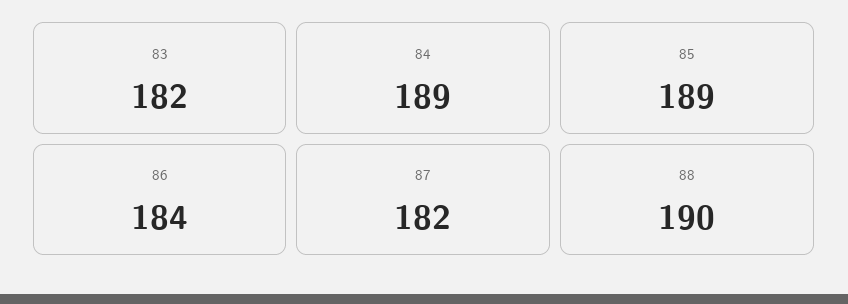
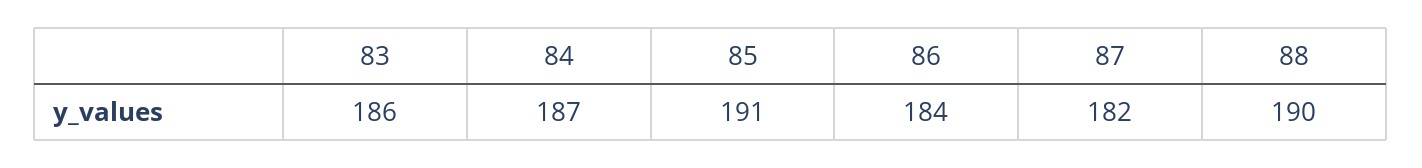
  {
-   "83": 182,
+   "83": 186,
-   "84": 189,
+   "84": 187,
-   "85": 189,
+   "85": 191,
    "86": 184,
    "87": 182,
    "88": 190
  }

